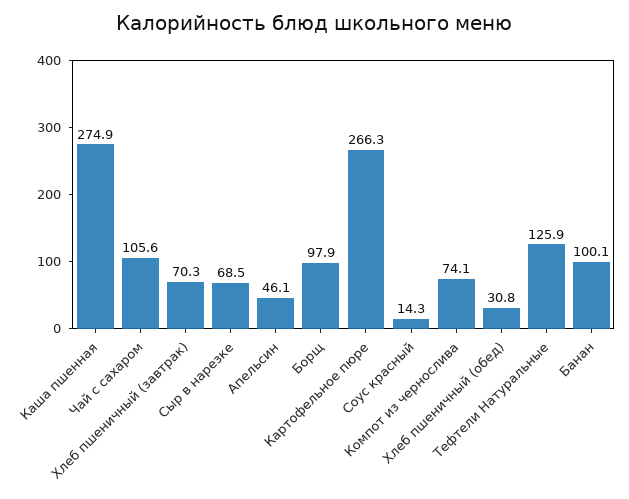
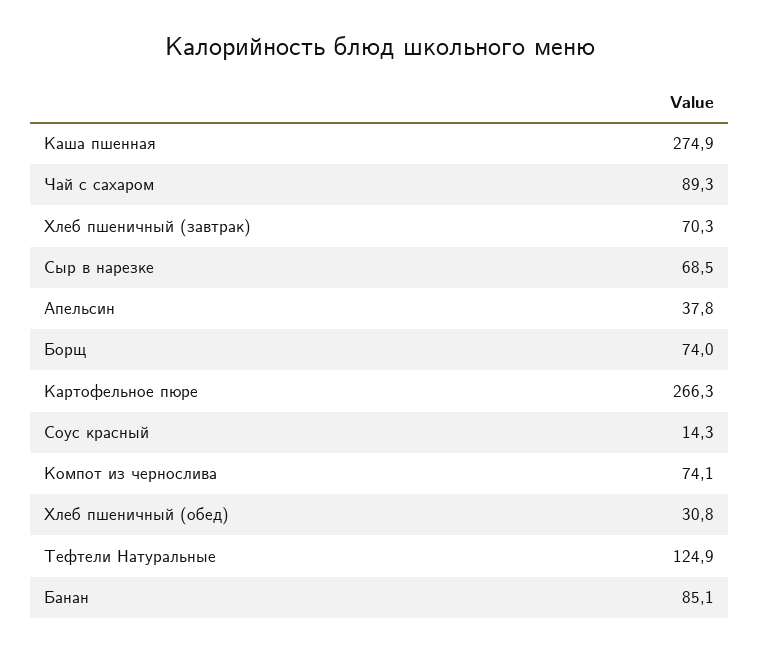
  {
    "Каша пшенная": 274.9,
-   "Чай с сахаром": 105.6,
+   "Чай с сахаром": 89.3,
    "Хлеб пшеничный (завтрак)": 70.3,
    "Сыр в нарезке": 68.5,
-   "Апельсин": 46.1,
+   "Апельсин": 37.8,
-   "Борщ": 97.9,
+   "Борщ": 74,
    "Картофельное пюре": 266.3,
    "Соус красный": 14.3,
    "Компот из чернослива": 74.1,
    "Хлеб пшеничный (обед)": 30.8,
-   "Тефтели Натуральные": 125.9,
+   "Тефтели Натуральные": 124.9,
-   "Банан": 100.1
+   "Банан": 85.1
  }

